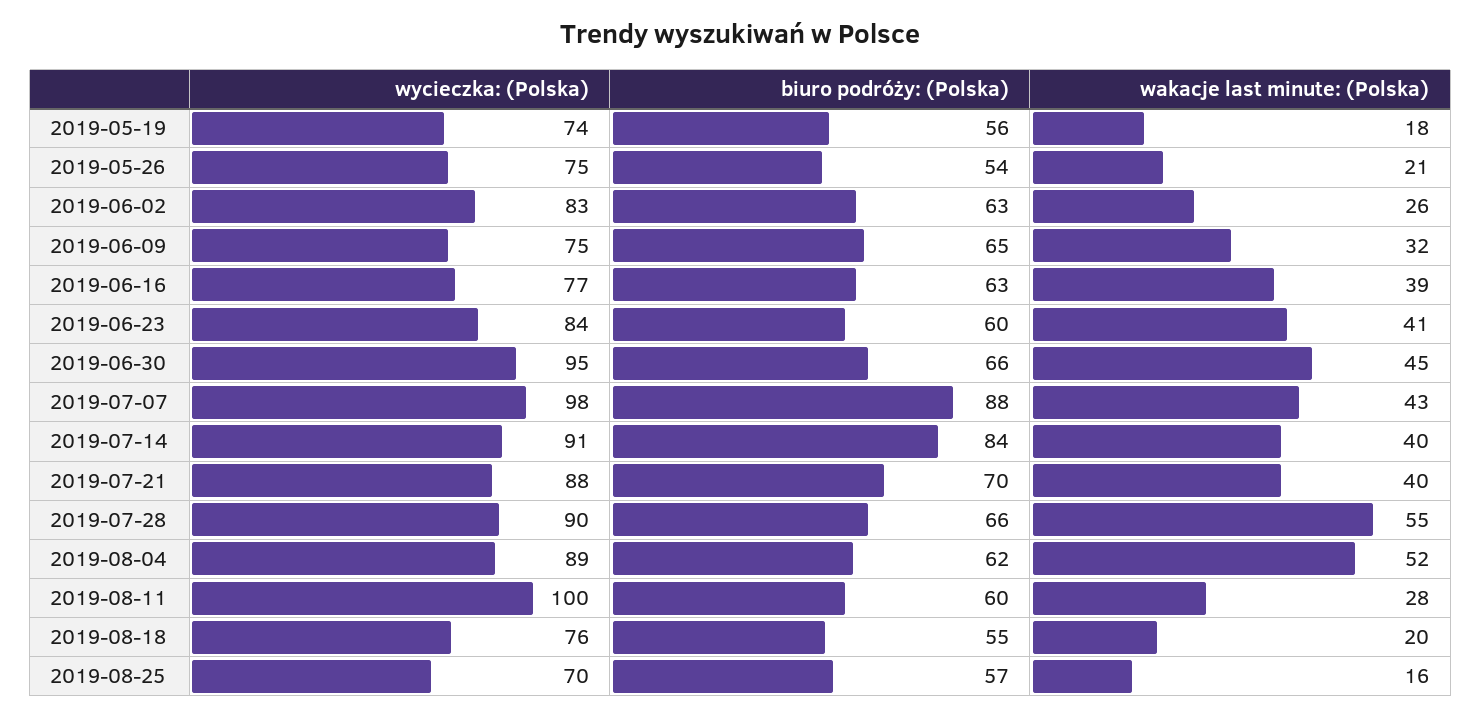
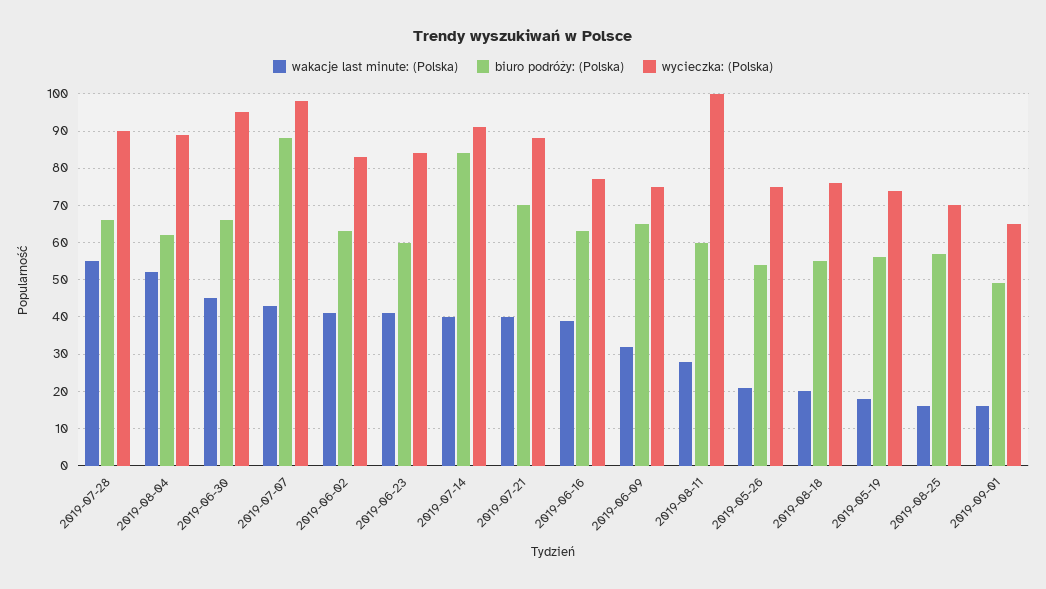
  {
    "wycieczka: (Polska)": {
      "2019-05-19": 74,
      "2019-05-26": 75,
      "2019-06-02": 83,
      "2019-06-09": 75,
      "2019-06-16": 77,
      "2019-06-23": 84,
      "2019-06-30": 95,
      "2019-07-07": 98,
      "2019-07-14": 91,
      "2019-07-21": 88,
      "2019-07-28": 90,
      "2019-08-04": 89,
      "2019-08-11": 100,
      "2019-08-18": 76,
-     "2019-08-25": 70
+     "2019-08-25": 70,
+     "2019-09-01": 65
    },
    "biuro podróży: (Polska)": {
      "2019-05-19": 56,
      "2019-05-26": 54,
      "2019-06-02": 63,
      "2019-06-09": 65,
      "2019-06-16": 63,
      "2019-06-23": 60,
      "2019-06-30": 66,
      "2019-07-07": 88,
      "2019-07-14": 84,
      "2019-07-21": 70,
      "2019-07-28": 66,
      "2019-08-04": 62,
      "2019-08-11": 60,
      "2019-08-18": 55,
-     "2019-08-25": 57
+     "2019-08-25": 57,
+     "2019-09-01": 50
    },
    "wakacje last minute: (Polska)": {
      "2019-05-19": 18,
      "2019-05-26": 21,
-     "2019-06-02": 26,
+     "2019-06-02": 40,
      "2019-06-09": 32,
      "2019-06-16": 39,
      "2019-06-23": 41,
      "2019-06-30": 45,
      "2019-07-07": 43,
      "2019-07-14": 40,
      "2019-07-21": 40,
      "2019-07-28": 55,
      "2019-08-04": 52,
      "2019-08-11": 28,
      "2019-08-18": 20,
-     "2019-08-25": 16
+     "2019-08-25": 16,
+     "2019-09-01": 15
    }
  }

